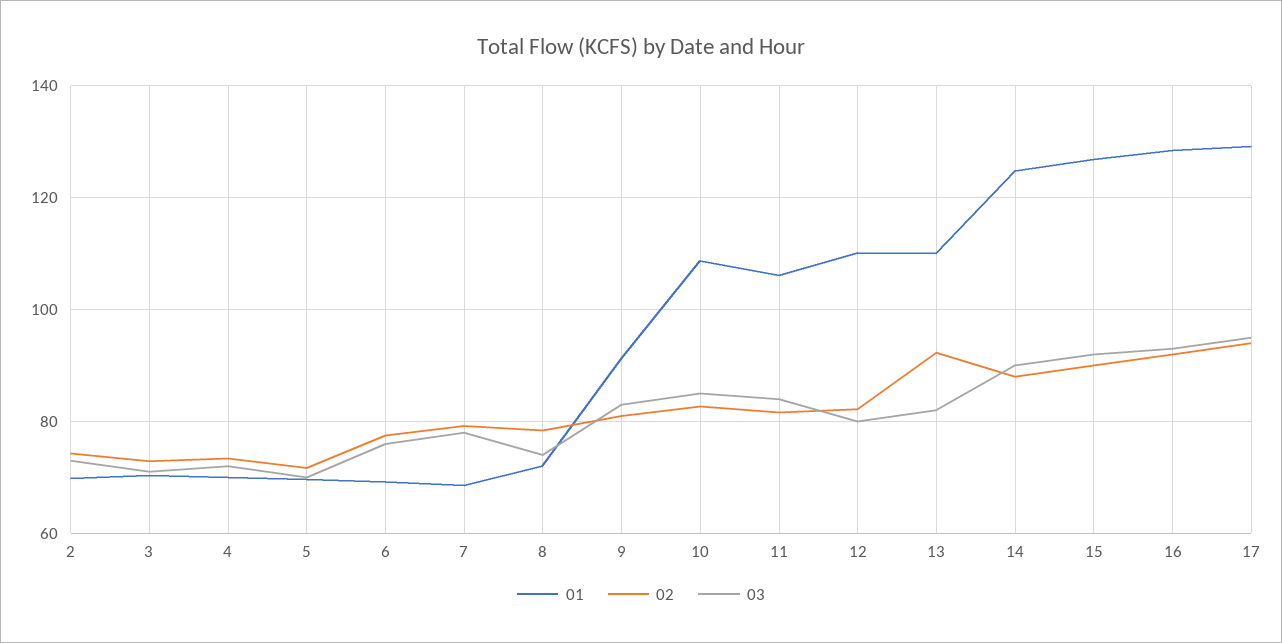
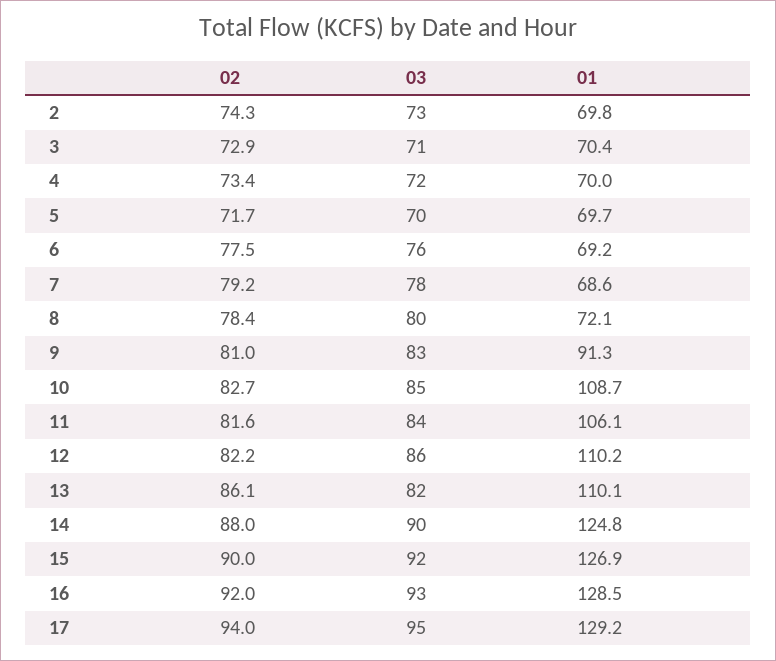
  {
    "01": {
      "2": 69.8,
      "3": 70.4,
      "4": 70,
      "5": 69.7,
      "6": 69.2,
      "7": 68.6,
      "8": 72.1,
      "9": 91.3,
      "10": 108.7,
      "11": 106.1,
      "12": 110.2,
      "13": 110.1,
      "14": 124.8,
      "15": 126.9,
      "16": 128.5,
      "17": 129.2
    },
    "02": {
      "2": 74.3,
      "3": 72.9,
      "4": 73.4,
      "5": 71.7,
      "6": 77.5,
      "7": 79.2,
      "8": 78.4,
      "9": 81,
      "10": 82.7,
      "11": 81.6,
      "12": 82.2,
-     "13": 92,
+     "13": 86.1,
      "14": 88,
      "15": 90,
      "16": 92,
      "17": 94
    },
    "03": {
      "2": 73,
      "3": 71,
      "4": 72,
      "5": 70,
      "6": 76,
      "7": 78,
-     "8": 74,
+     "8": 80,
      "9": 83,
      "10": 85,
      "11": 84,
-     "12": 80,
+     "12": 86,
      "13": 82,
      "14": 90,
      "15": 92,
      "16": 93,
      "17": 95
    }
  }

